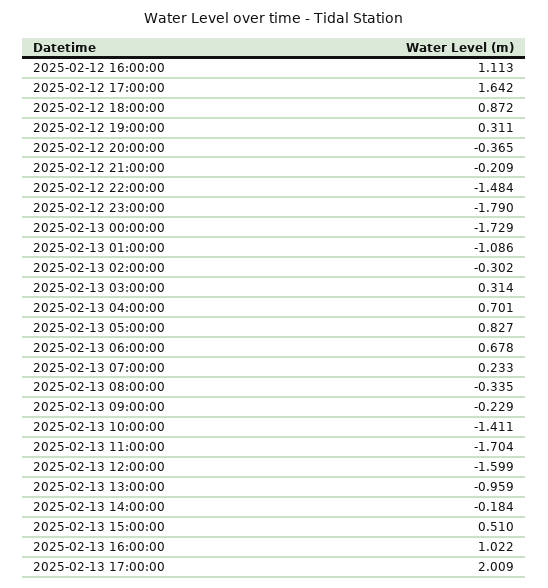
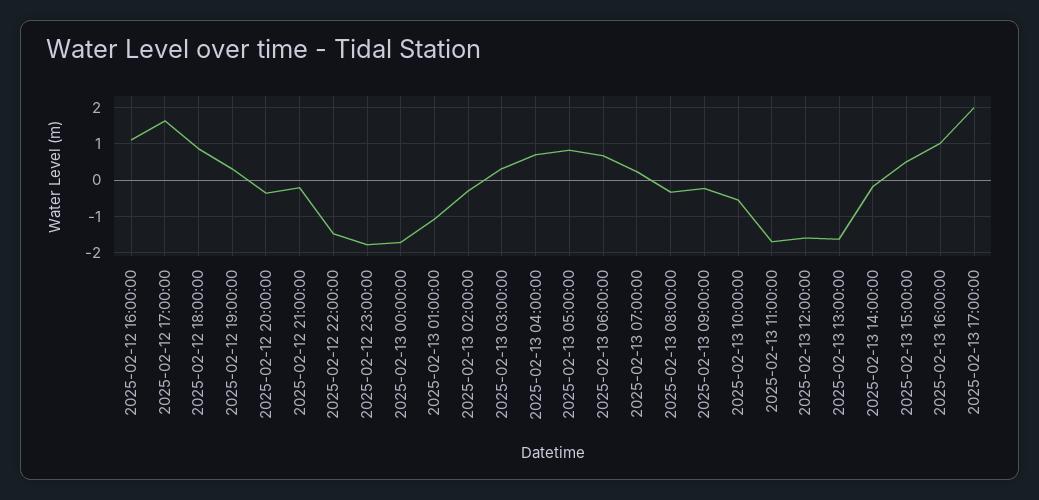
  {
    "2025-02-12 16:00:00": 1.113,
    "2025-02-12 17:00:00": 1.642,
    "2025-02-12 18:00:00": 0.872,
    "2025-02-12 19:00:00": 0.311,
    "2025-02-12 20:00:00": -0.365,
    "2025-02-12 21:00:00": -0.209,
    "2025-02-12 22:00:00": -1.484,
    "2025-02-12 23:00:00": -1.79,
    "2025-02-13 00:00:00": -1.729,
    "2025-02-13 01:00:00": -1.086,
    "2025-02-13 02:00:00": -0.302,
    "2025-02-13 03:00:00": 0.314,
    "2025-02-13 04:00:00": 0.701,
    "2025-02-13 05:00:00": 0.827,
    "2025-02-13 06:00:00": 0.678,
    "2025-02-13 07:00:00": 0.233,
    "2025-02-13 08:00:00": -0.335,
    "2025-02-13 09:00:00": -0.229,
-   "2025-02-13 10:00:00": -1.411,
+   "2025-02-13 10:00:00": -0.6,
    "2025-02-13 11:00:00": -1.704,
    "2025-02-13 12:00:00": -1.599,
-   "2025-02-13 13:00:00": -0.959,
+   "2025-02-13 13:00:00": -1.6,
    "2025-02-13 14:00:00": -0.184,
    "2025-02-13 15:00:00": 0.51,
    "2025-02-13 16:00:00": 1.022,
    "2025-02-13 17:00:00": 2.009
  }

